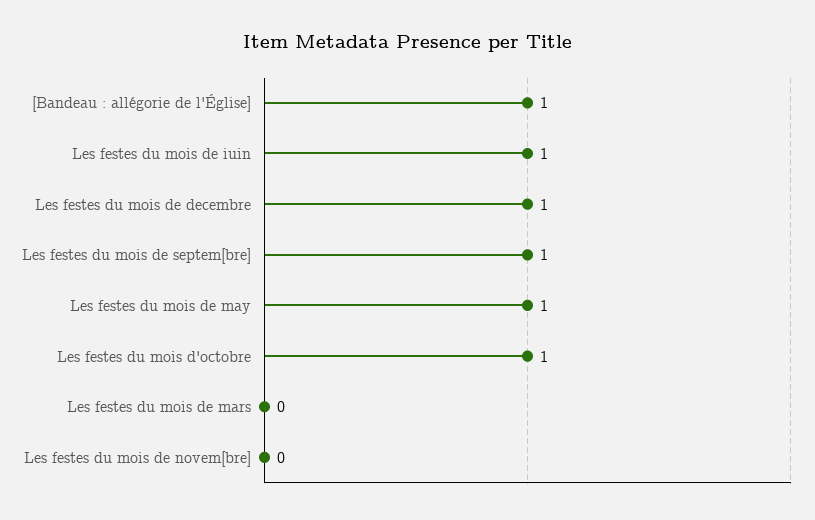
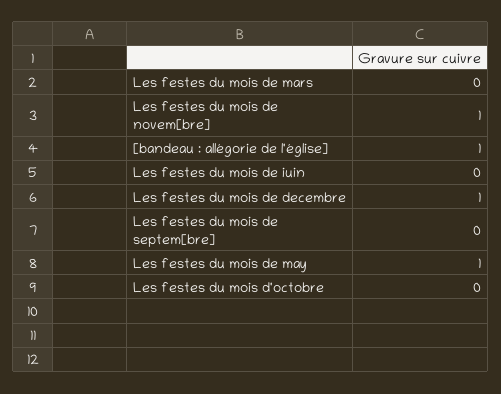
  {
    "[Bandeau : allégorie de l'Église]": 1,
-   "Les festes du mois de iuin": 1,
+   "Les festes du mois de iuin": 0,
    "Les festes du mois de decembre": 1,
-   "Les festes du mois de septem[bre]": 1,
+   "Les festes du mois de septem[bre]": 0,
    "Les festes du mois de may": 1,
-   "Les festes du mois d'octobre": 1,
+   "Les festes du mois d'octobre": 0,
    "Les festes du mois de mars": 0,
-   "Les festes du mois de novem[bre]": 0
+   "Les festes du mois de novem[bre]": 1
  }

